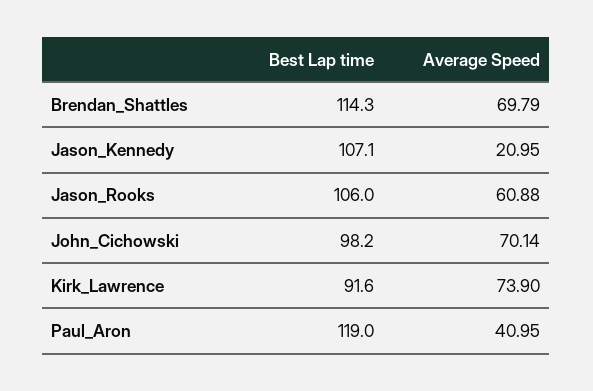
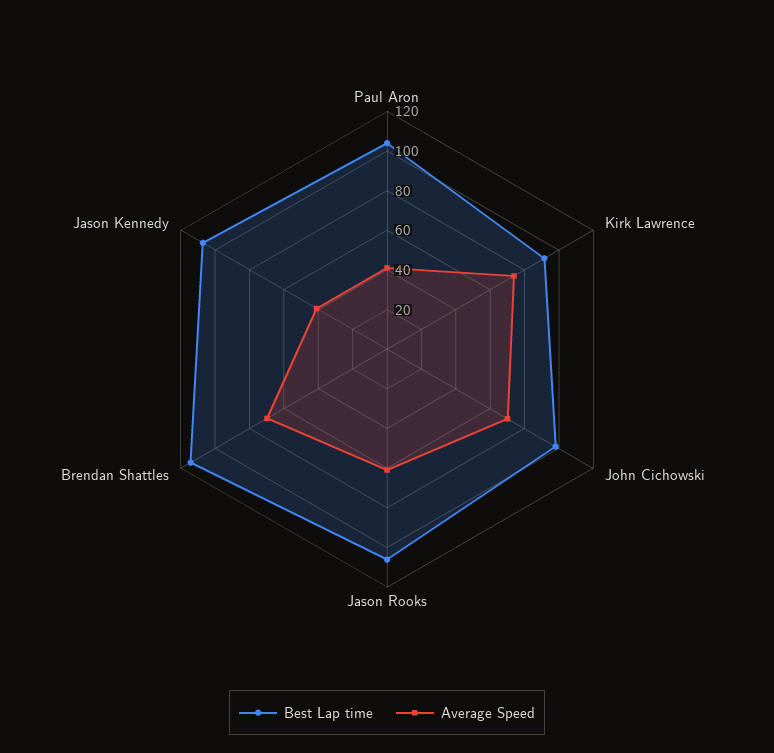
  {
    "Best Lap time": {
      "Brendan_Shattles": 114.3,
      "Jason_Kennedy": 107.1,
      "Jason_Rooks": 106,
      "John_Cichowski": 98.2,
      "Kirk_Lawrence": 91.6,
-     "Paul_Aron": 119
+     "Paul_Aron": 105
    },
    "Average Speed": {
      "Brendan_Shattles": 69.79,
-     "Jason_Kennedy": 20.95,
+     "Jason_Kennedy": 40,
      "Jason_Rooks": 60.88,
      "John_Cichowski": 70.14,
      "Kirk_Lawrence": 73.9,
      "Paul_Aron": 40.95
    }
  }

